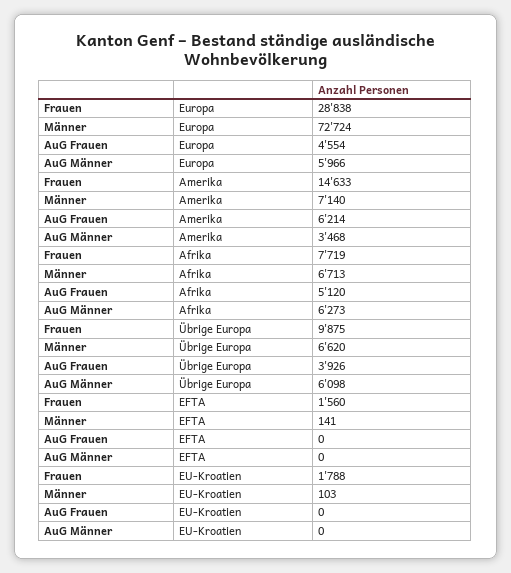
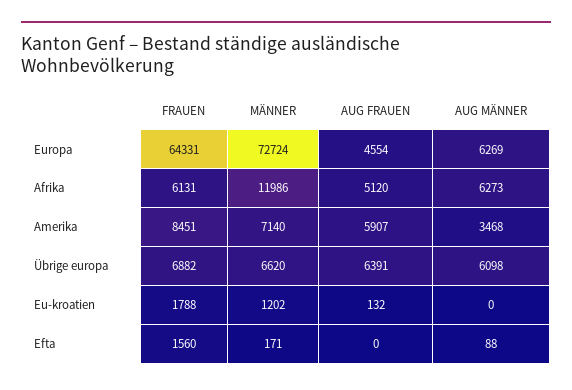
  {
    "Frauen": {
-     "Europa": 28838,
+     "Europa": 64331,
-     "Amerika": 14633,
+     "Amerika": 8451,
-     "Afrika": 7719,
+     "Afrika": 6131,
-     "Übrige Europa": 9875,
+     "Übrige Europa": 6882,
      "EFTA": 1560,
      "EU-Kroatien": 1788
    },
    "Männer": {
      "Europa": 72724,
      "Amerika": 7140,
-     "Afrika": 6713,
+     "Afrika": 11986,
      "Übrige Europa": 6620,
-     "EFTA": 141,
+     "EFTA": 171,
-     "EU-Kroatien": 103
+     "EU-Kroatien": 1202
    },
    "AuG Frauen": {
      "Europa": 4554,
-     "Amerika": 6214,
+     "Amerika": 5907,
      "Afrika": 5120,
-     "Übrige Europa": 3926,
+     "Übrige Europa": 6391,
      "EFTA": 0,
-     "EU-Kroatien": 0
+     "EU-Kroatien": 132
    },
    "AuG Männer": {
-     "Europa": 5966,
+     "Europa": 6269,
      "Amerika": 3468,
      "Afrika": 6273,
      "Übrige Europa": 6098,
-     "EFTA": 0,
+     "EFTA": 88,
      "EU-Kroatien": 0
    }
  }

